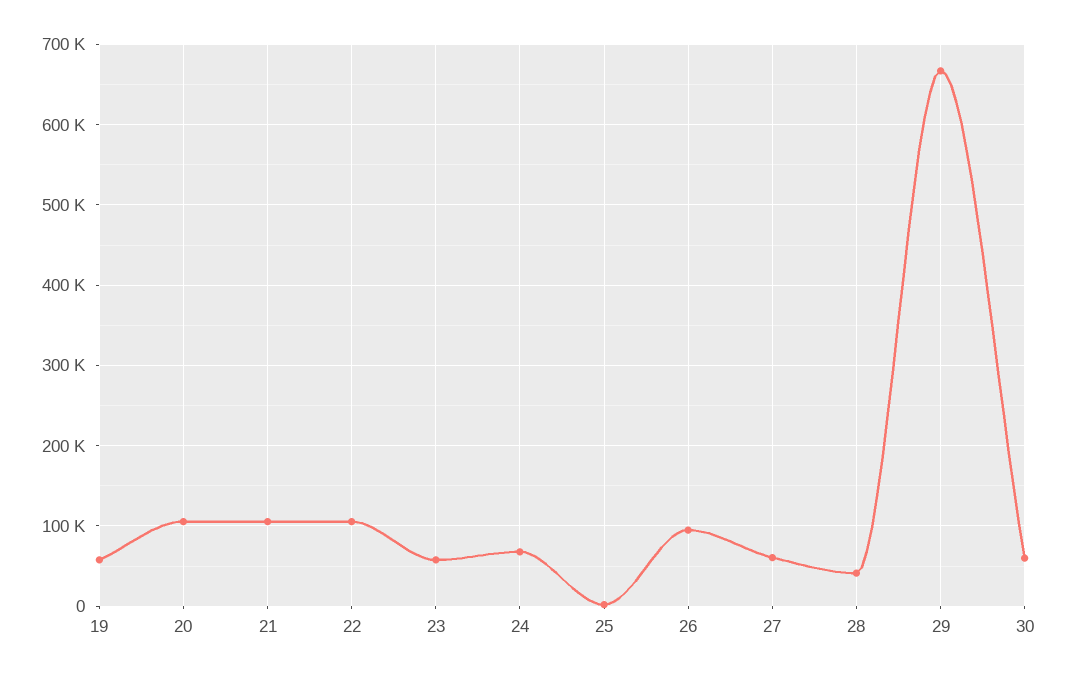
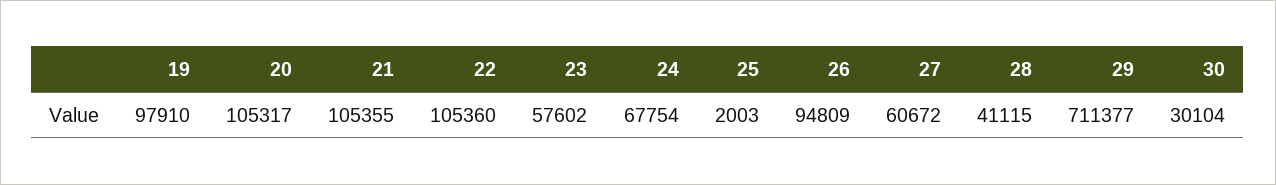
  {
-   "19": 60000,
+   "19": 97910,
    "20": 105317,
    "21": 105355,
    "22": 105360,
    "23": 57602,
    "24": 67754,
    "25": 2003,
    "26": 94809,
    "27": 60672,
    "28": 41115,
-   "29": 670000,
+   "29": 711377,
-   "30": 60000
+   "30": 30104
  }

